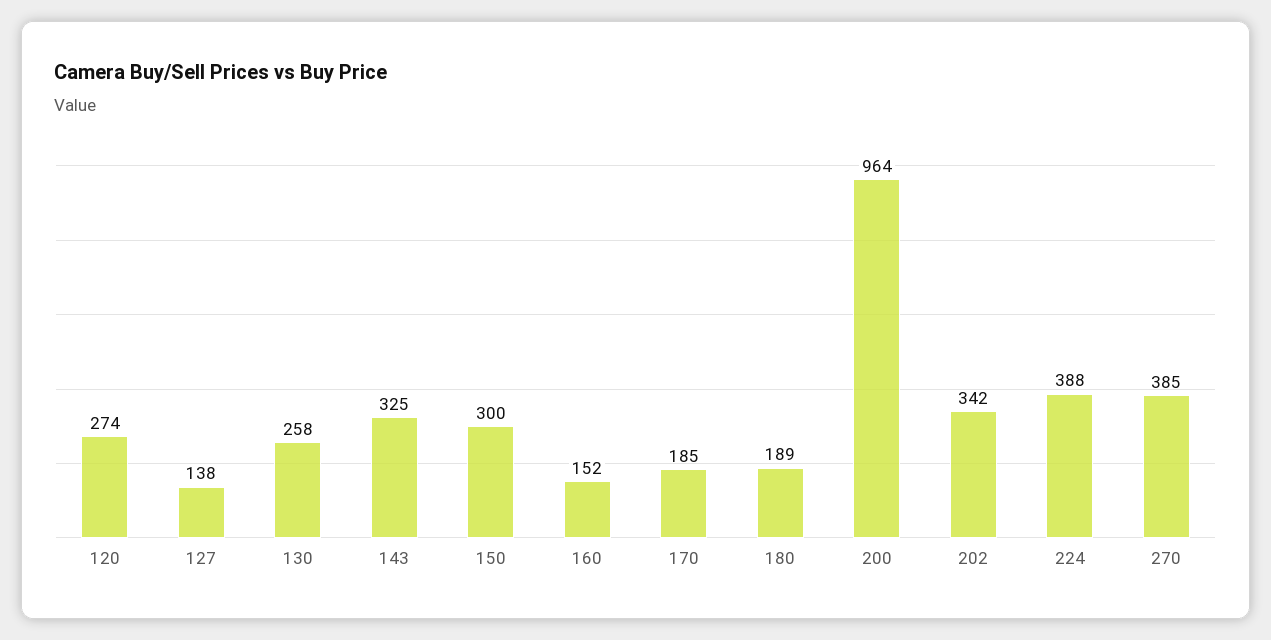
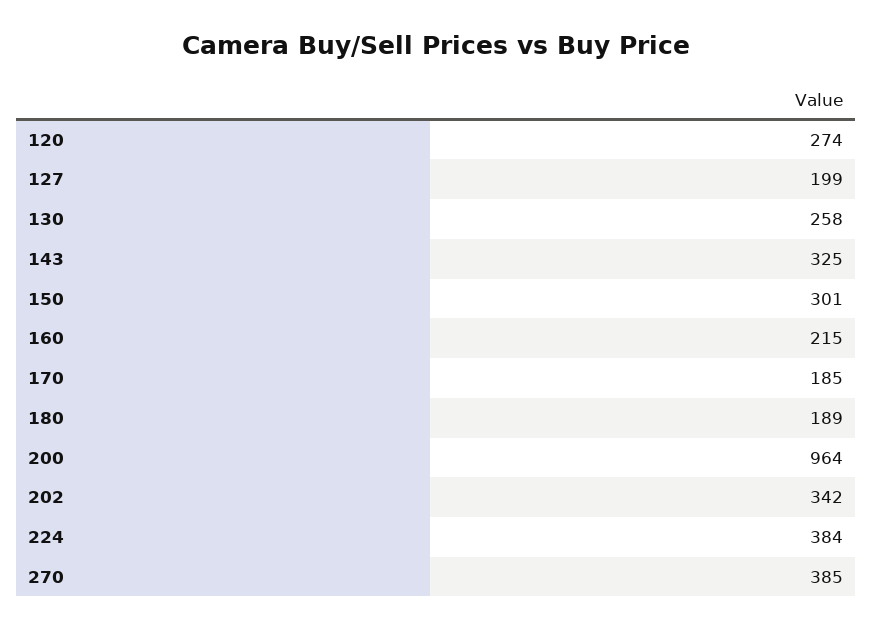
  {
    "120": 274,
-   "127": 138,
+   "127": 199,
    "130": 258,
    "143": 325,
-   "150": 300,
+   "150": 301,
-   "160": 152,
+   "160": 215,
    "170": 185,
    "180": 189,
    "200": 964,
    "202": 342,
-   "224": 388,
+   "224": 384,
    "270": 385
  }

